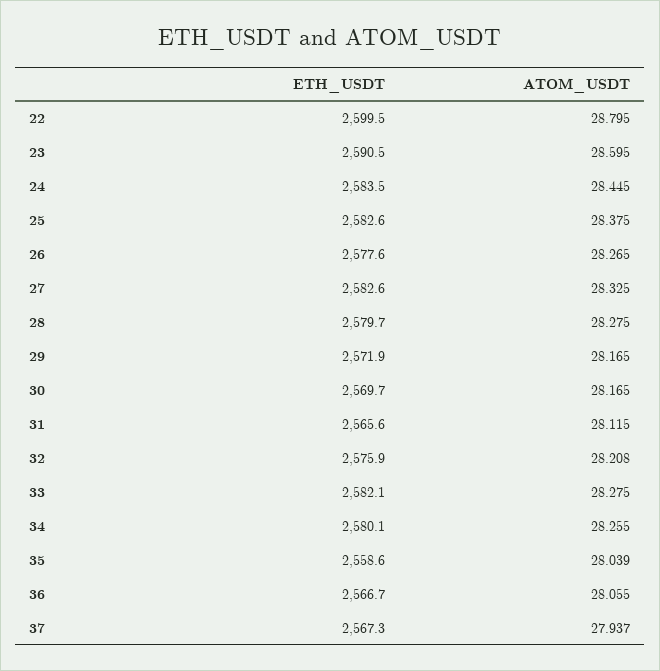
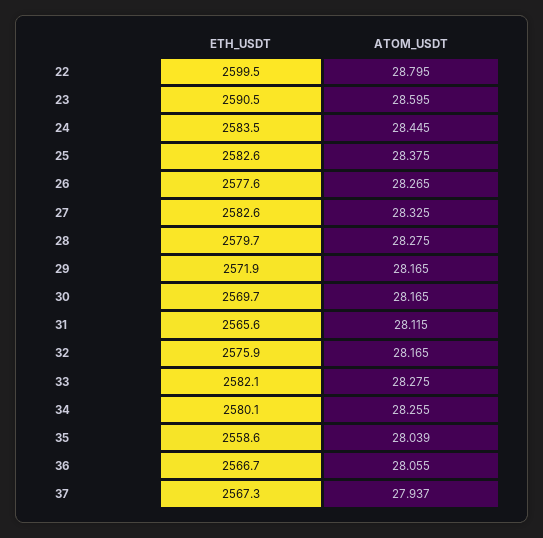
  {
    "ETH_USDT": {
      "22": 2599.5,
      "23": 2590.5,
      "24": 2583.5,
      "25": 2582.6,
      "26": 2577.6,
      "27": 2582.6,
      "28": 2579.7,
      "29": 2571.9,
      "30": 2569.7,
      "31": 2565.6,
      "32": 2575.9,
      "33": 2582.1,
      "34": 2580.1,
      "35": 2558.6,
      "36": 2566.7,
      "37": 2567.3
    },
    "ATOM_USDT": {
      "22": 28.795,
      "23": 28.595,
      "24": 28.445,
      "25": 28.375,
      "26": 28.265,
      "27": 28.325,
      "28": 28.275,
      "29": 28.165,
      "30": 28.165,
      "31": 28.115,
-     "32": 28.208,
+     "32": 28.165,
      "33": 28.275,
      "34": 28.255,
      "35": 28.039,
      "36": 28.055,
      "37": 27.937
    }
  }

